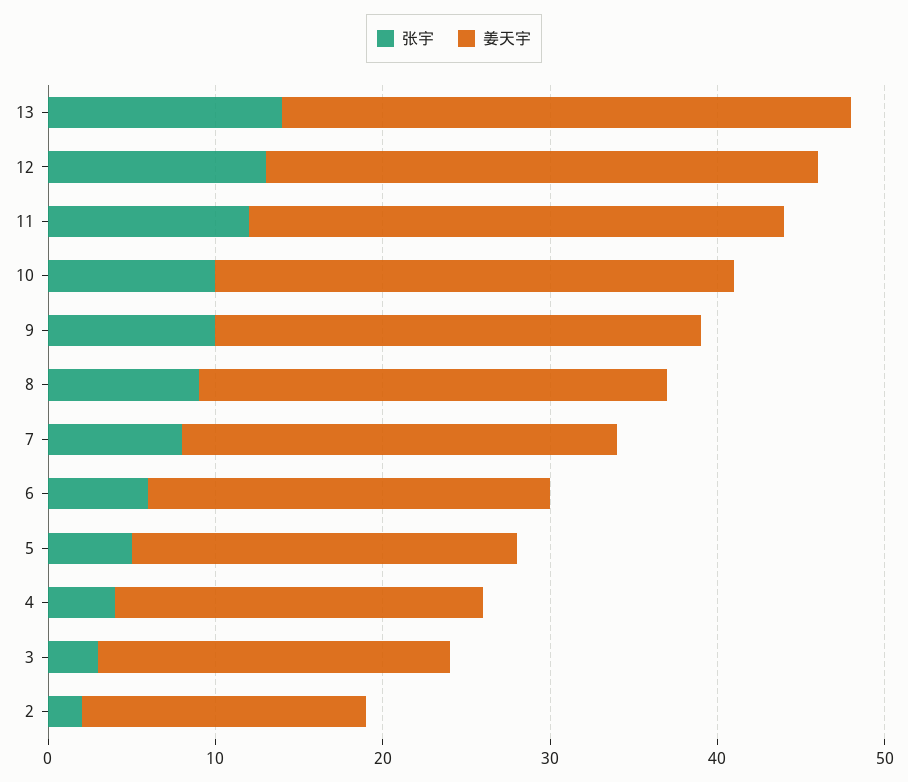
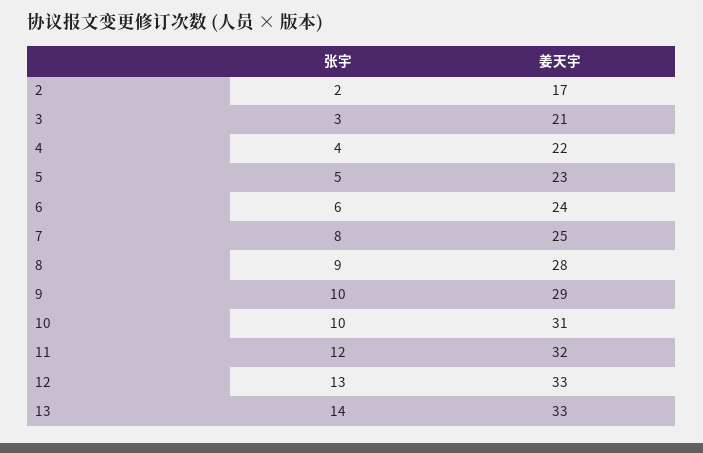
  {
    "张宇": {
      "13": 14,
      "12": 13,
      "11": 12,
      "10": 10,
      "9": 10,
      "8": 9,
      "7": 8,
      "6": 6,
      "5": 5,
      "4": 4,
      "3": 3,
      "2": 2
    },
    "姜天宇": {
-     "13": 34,
+     "13": 33,
      "12": 33,
      "11": 32,
      "10": 31,
      "9": 29,
      "8": 28,
-     "7": 26,
+     "7": 25,
      "6": 24,
      "5": 23,
      "4": 22,
      "3": 21,
      "2": 17
    }
  }

